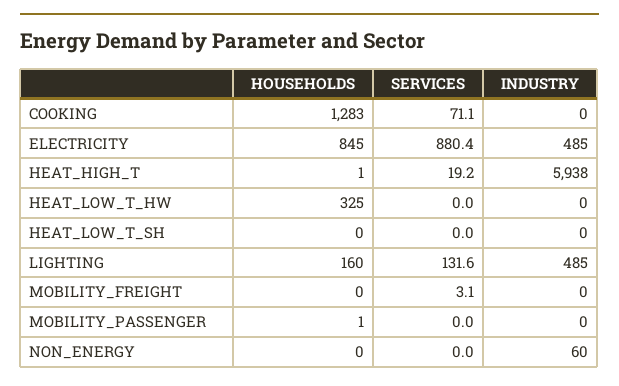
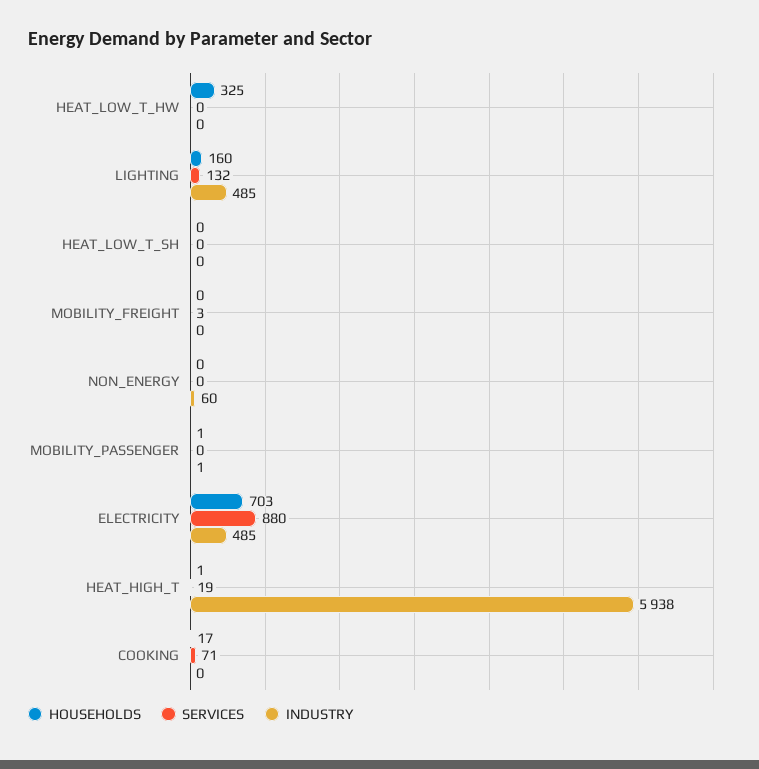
  {
    "HOUSEHOLDS": {
-     "COOKING": 1283,
+     "COOKING": 17,
-     "ELECTRICITY": 845,
+     "ELECTRICITY": 703,
      "HEAT_HIGH_T": 1,
      "HEAT_LOW_T_HW": 325,
      "HEAT_LOW_T_SH": 0,
      "LIGHTING": 160,
      "MOBILITY_FREIGHT": 0,
      "MOBILITY_PASSENGER": 1,
      "NON_ENERGY": 0
    },
    "SERVICES": {
      "COOKING": 71.1,
      "ELECTRICITY": 880.4,
      "HEAT_HIGH_T": 19.2,
      "HEAT_LOW_T_HW": 0,
      "HEAT_LOW_T_SH": 0,
      "LIGHTING": 131.6,
      "MOBILITY_FREIGHT": 3.1,
      "MOBILITY_PASSENGER": 0,
      "NON_ENERGY": 0
    },
    "INDUSTRY": {
      "COOKING": 0,
      "ELECTRICITY": 485,
      "HEAT_HIGH_T": 5938,
      "HEAT_LOW_T_HW": 0,
      "HEAT_LOW_T_SH": 0,
      "LIGHTING": 485,
      "MOBILITY_FREIGHT": 0,
-     "MOBILITY_PASSENGER": 0,
+     "MOBILITY_PASSENGER": 1,
      "NON_ENERGY": 60
    }
  }

